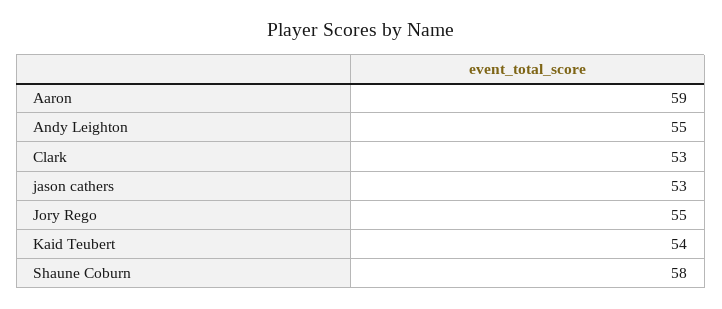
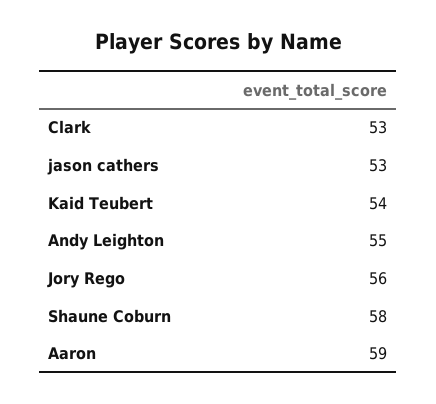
  {
    "Aaron": 59,
    "Andy Leighton": 55,
    "Clark": 53,
    "jason cathers": 53,
-   "Jory Rego": 55,
+   "Jory Rego": 56,
    "Kaid Teubert": 54,
    "Shaune Coburn": 58
  }

